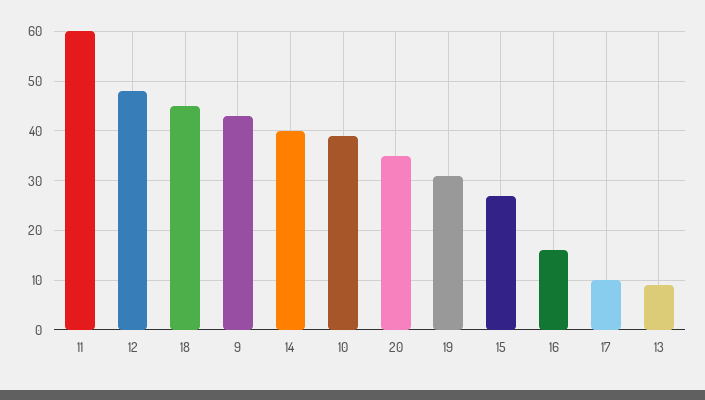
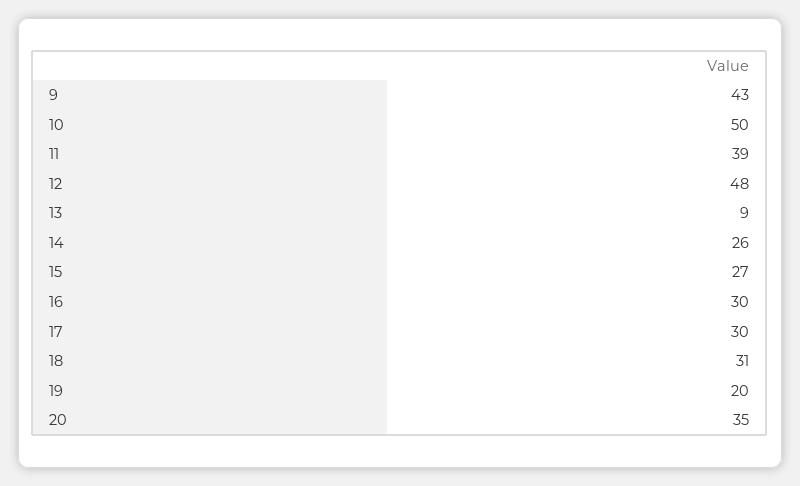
  {
-   "11": 60,
+   "11": 39,
    "12": 48,
-   "18": 45,
+   "18": 31,
    "9": 43,
-   "14": 40,
+   "14": 26,
-   "10": 40,
+   "10": 50,
    "20": 35,
-   "19": 30,
+   "19": 20,
    "15": 27,
-   "16": 15,
+   "16": 30,
-   "17": 10,
+   "17": 30,
    "13": 9
  }

